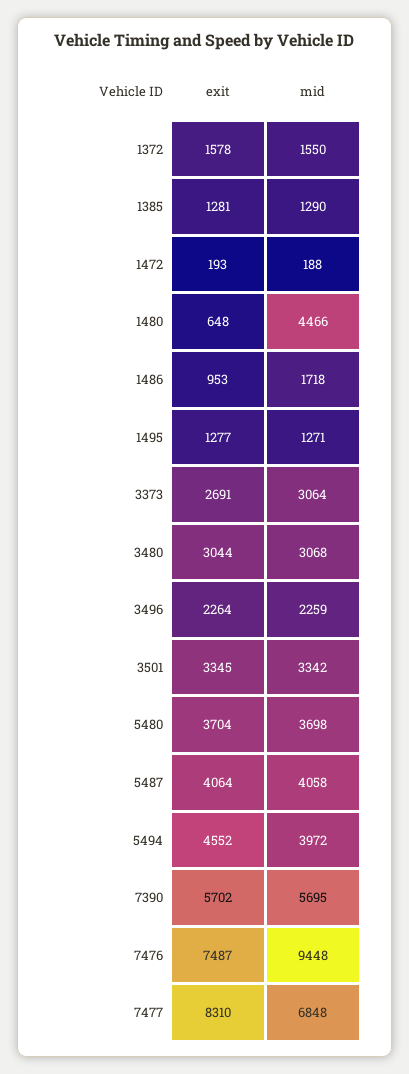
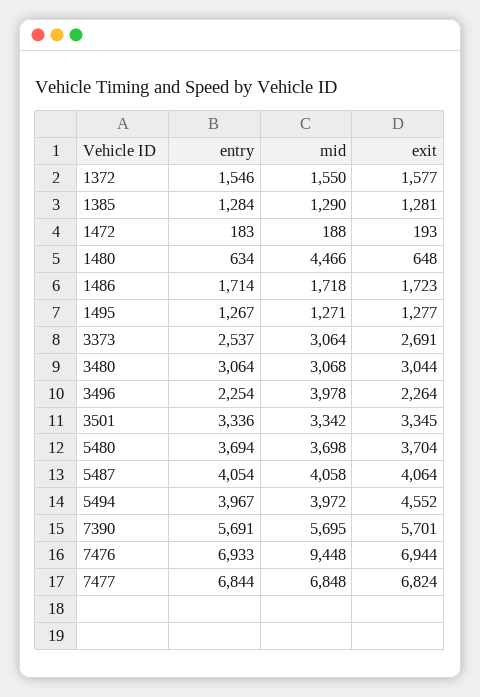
  {
    "exit": {
-     "1372": 1578,
+     "1372": 1577,
      "1385": 1281,
      "1472": 193,
      "1480": 648,
-     "1486": 953,
+     "1486": 1723,
      "1495": 1277,
      "3373": 2691,
      "3480": 3044,
      "3496": 2264,
      "3501": 3345,
      "5480": 3704,
      "5487": 4064,
      "5494": 4552,
-     "7390": 5702,
+     "7390": 5701,
-     "7476": 7487,
+     "7476": 6944,
-     "7477": 8310
+     "7477": 6824
    },
    "mid": {
      "1372": 1550,
      "1385": 1290,
      "1472": 188,
      "1480": 4466,
      "1486": 1718,
      "1495": 1271,
      "3373": 3064,
      "3480": 3068,
-     "3496": 2259,
+     "3496": 3978,
      "3501": 3342,
      "5480": 3698,
      "5487": 4058,
      "5494": 3972,
      "7390": 5695,
      "7476": 9448,
      "7477": 6848
-   }
+   },
+   "entry": {
+     "1372": 1546,
+     "1385": 1284,
+     "1472": 183,
+     "1480": 634,
+     "1486": 1714,
+     "1495": 1267,
+     "3373": 2537,
+     "3480": 3064,
+     "3496": 2254,
+     "3501": 3336,
+     "5480": 3694,
+     "5487": 4054,
+     "5494": 3967,
+     "7390": 5691,
+     "7476": 6933,
+     "7477": 6844
+   }
  }

